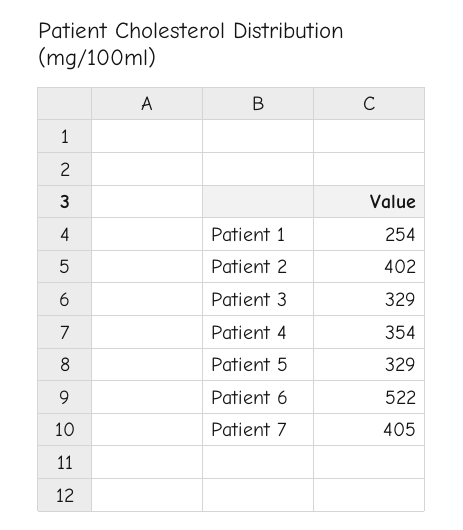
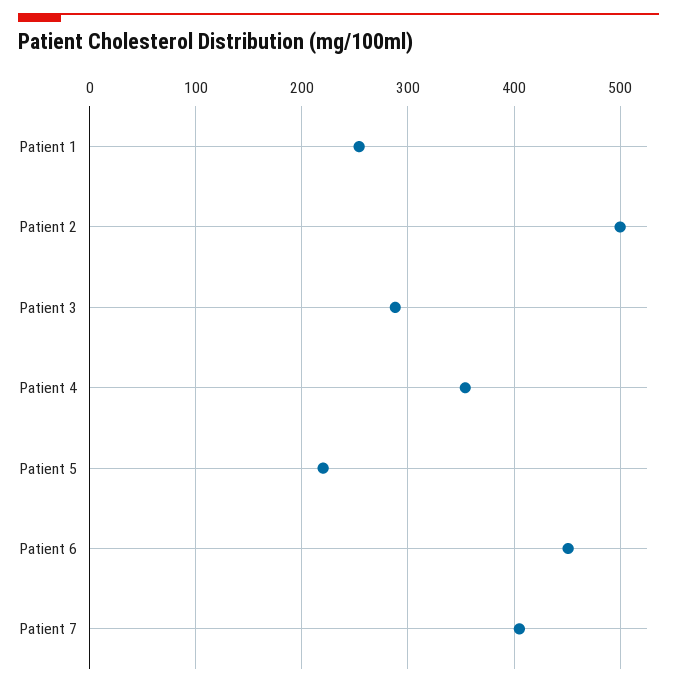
  {
    "Patient 1": 254,
-   "Patient 2": 402,
+   "Patient 2": 500,
-   "Patient 3": 329,
+   "Patient 3": 290,
    "Patient 4": 354,
-   "Patient 5": 329,
+   "Patient 5": 220,
-   "Patient 6": 522,
+   "Patient 6": 450,
    "Patient 7": 405
  }

